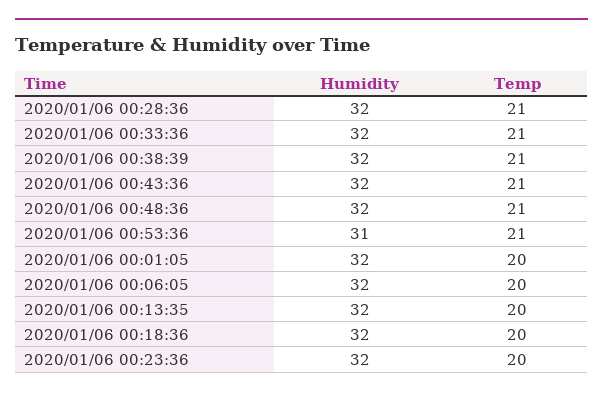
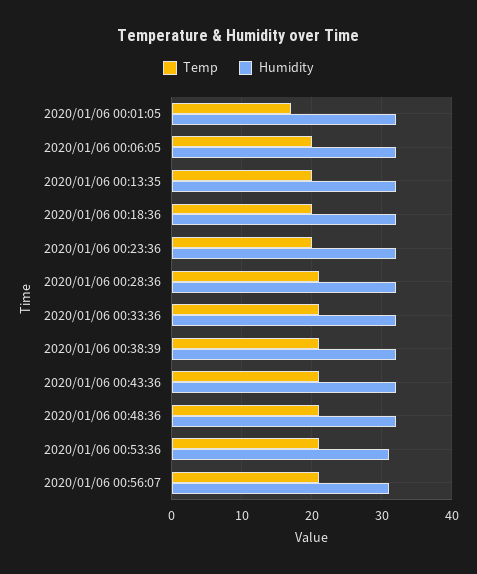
  {
    "Humidity": {
      "2020/01/06 00:28:36": 32,
      "2020/01/06 00:33:36": 32,
      "2020/01/06 00:38:39": 32,
      "2020/01/06 00:43:36": 32,
      "2020/01/06 00:48:36": 32,
      "2020/01/06 00:53:36": 31,
      "2020/01/06 00:01:05": 32,
      "2020/01/06 00:06:05": 32,
      "2020/01/06 00:13:35": 32,
      "2020/01/06 00:18:36": 32,
-     "2020/01/06 00:23:36": 32
+     "2020/01/06 00:23:36": 32,
+     "2020/01/06 00:56:07": 31
    },
    "Temp": {
      "2020/01/06 00:28:36": 21,
      "2020/01/06 00:33:36": 21,
      "2020/01/06 00:38:39": 21,
      "2020/01/06 00:43:36": 21,
      "2020/01/06 00:48:36": 21,
      "2020/01/06 00:53:36": 21,
-     "2020/01/06 00:01:05": 20,
+     "2020/01/06 00:01:05": 17,
      "2020/01/06 00:06:05": 20,
      "2020/01/06 00:13:35": 20,
      "2020/01/06 00:18:36": 20,
-     "2020/01/06 00:23:36": 20
+     "2020/01/06 00:23:36": 20,
+     "2020/01/06 00:56:07": 21
    }
  }

